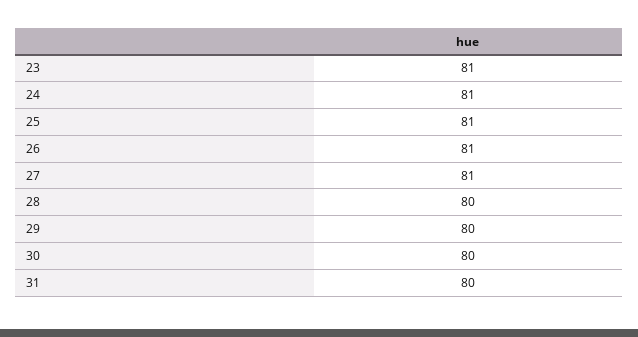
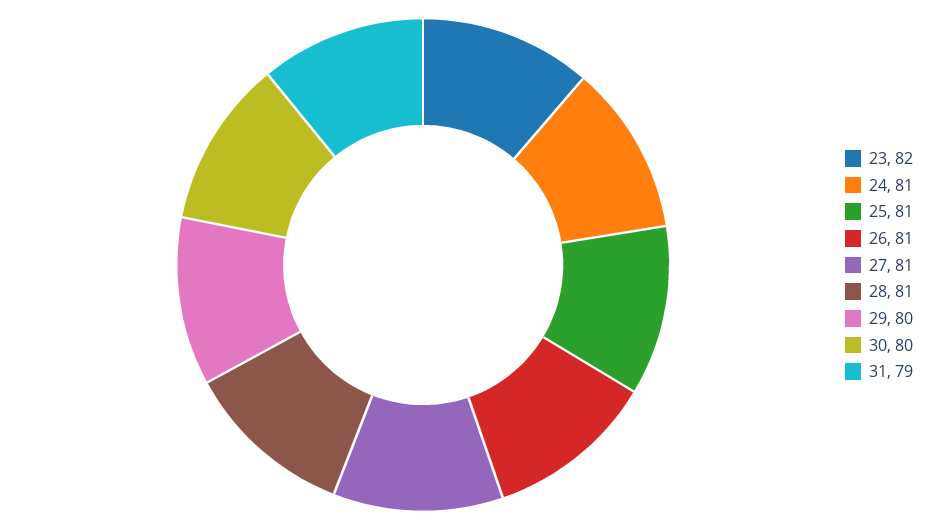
  {
-   "23": 81,
+   "23": 82,
    "24": 81,
    "25": 81,
    "26": 81,
    "27": 81,
-   "28": 80,
+   "28": 81,
    "29": 80,
    "30": 80,
-   "31": 80
+   "31": 79
  }

